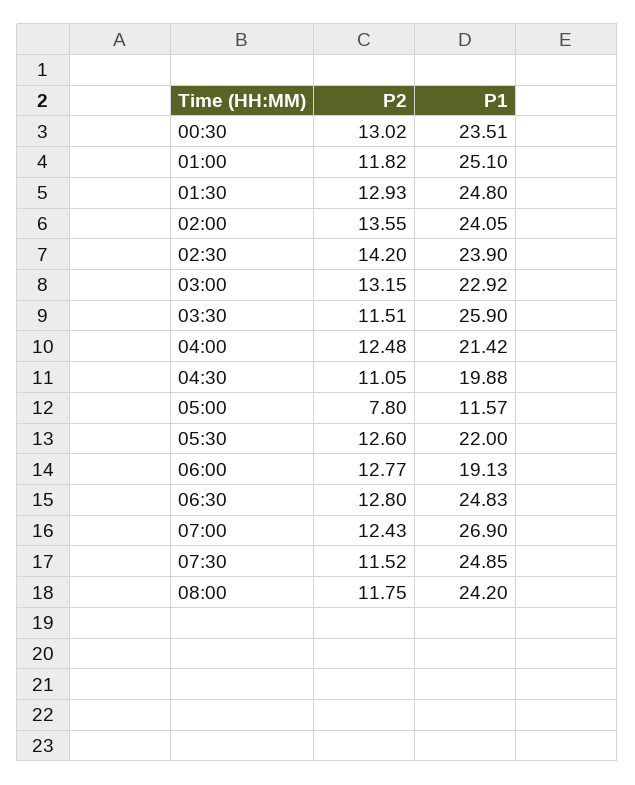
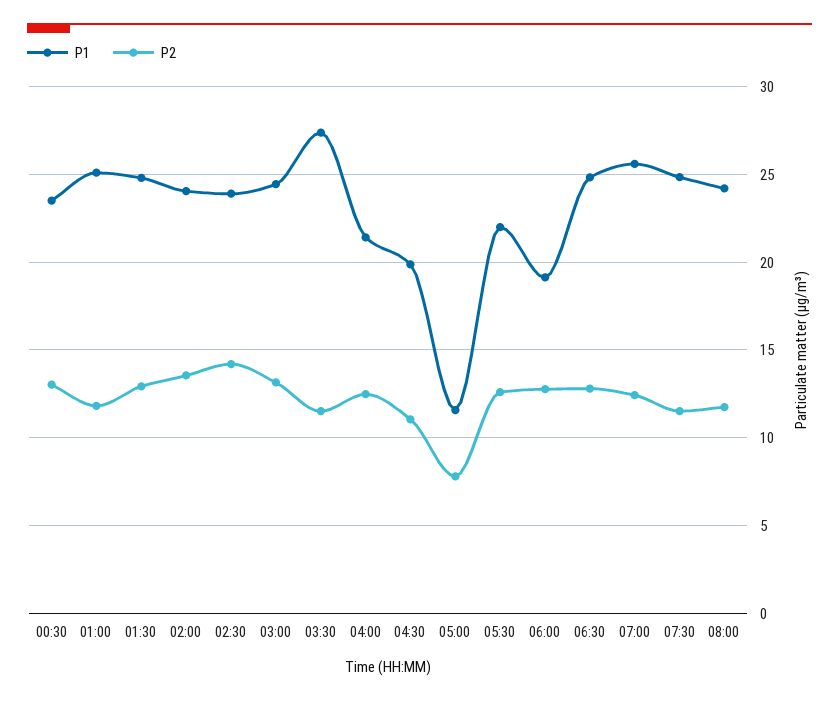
  {
    "P2": {
      "00:30": 13.02,
      "01:00": 11.82,
      "01:30": 12.93,
      "02:00": 13.55,
      "02:30": 14.2,
      "03:00": 13.15,
      "03:30": 11.51,
      "04:00": 12.48,
      "04:30": 11.05,
      "05:00": 7.8,
      "05:30": 12.6,
      "06:00": 12.77,
      "06:30": 12.8,
      "07:00": 12.43,
      "07:30": 11.52,
      "08:00": 11.75
    },
    "P1": {
      "00:30": 23.51,
      "01:00": 25.1,
      "01:30": 24.8,
      "02:00": 24.05,
      "02:30": 23.9,
-     "03:00": 22.92,
+     "03:00": 24.5,
-     "03:30": 25.9,
+     "03:30": 27.5,
      "04:00": 21.42,
      "04:30": 19.88,
      "05:00": 11.57,
      "05:30": 22,
      "06:00": 19.13,
      "06:30": 24.83,
-     "07:00": 26.9,
+     "07:00": 25.5,
      "07:30": 24.85,
      "08:00": 24.2
    }
  }

